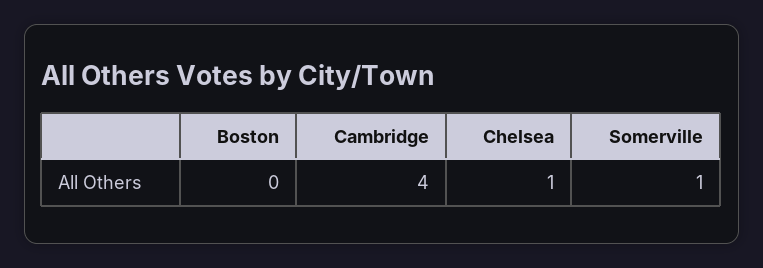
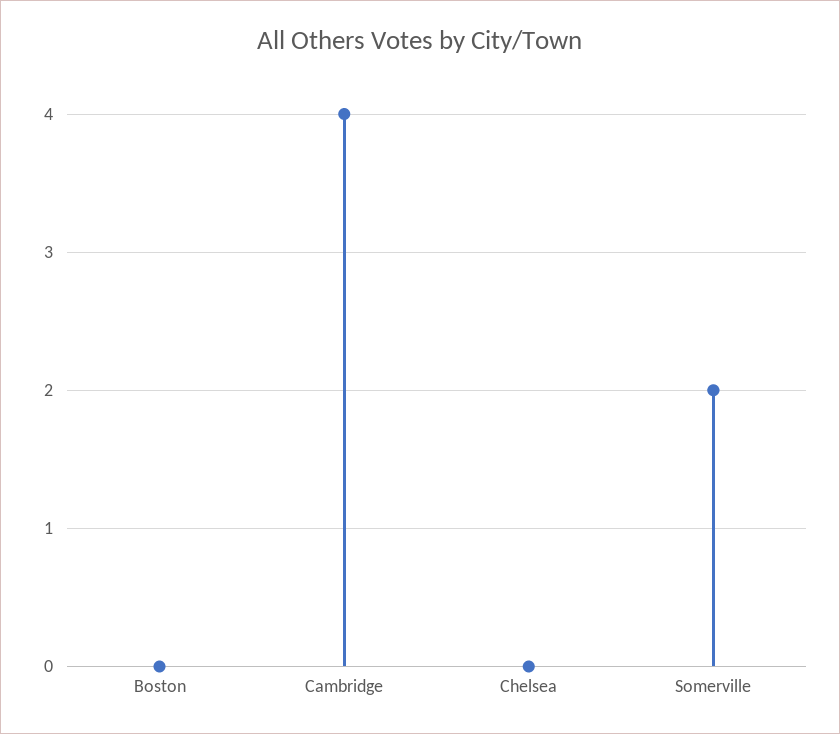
  {
    "Boston": 0,
    "Cambridge": 4,
-   "Chelsea": 1,
+   "Chelsea": 0,
-   "Somerville": 1
+   "Somerville": 2
  }

